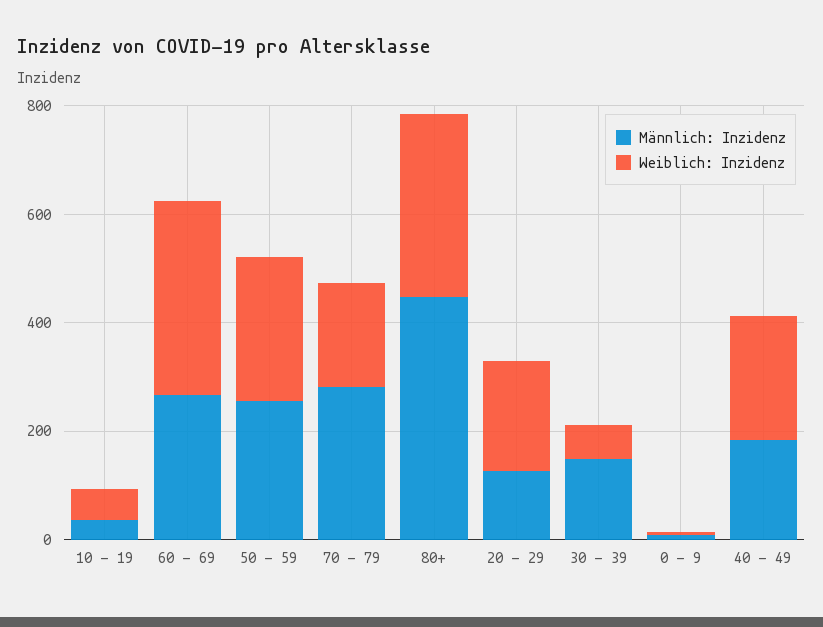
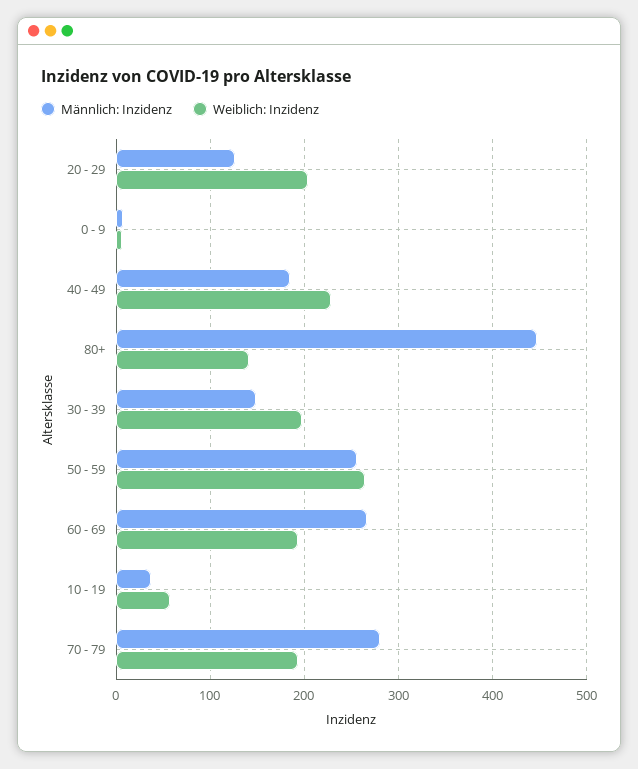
  {
    "Männlich: Inzidenz": {
      "10 - 19": 40,
      "60 - 69": 270,
      "50 - 59": 260,
      "70 - 79": 280,
      "80+": 450,
      "20 - 29": 130,
      "30 - 39": 150,
      "0 - 9": 10,
      "40 - 49": 180
    },
    "Weiblich: Inzidenz": {
      "10 - 19": 60,
-     "60 - 69": 350,
+     "60 - 69": 190,
      "50 - 59": 260,
      "70 - 79": 190,
-     "80+": 350,
+     "80+": 140,
      "20 - 29": 200,
-     "30 - 39": 50,
+     "30 - 39": 200,
      "0 - 9": 10,
      "40 - 49": 230
    }
  }

